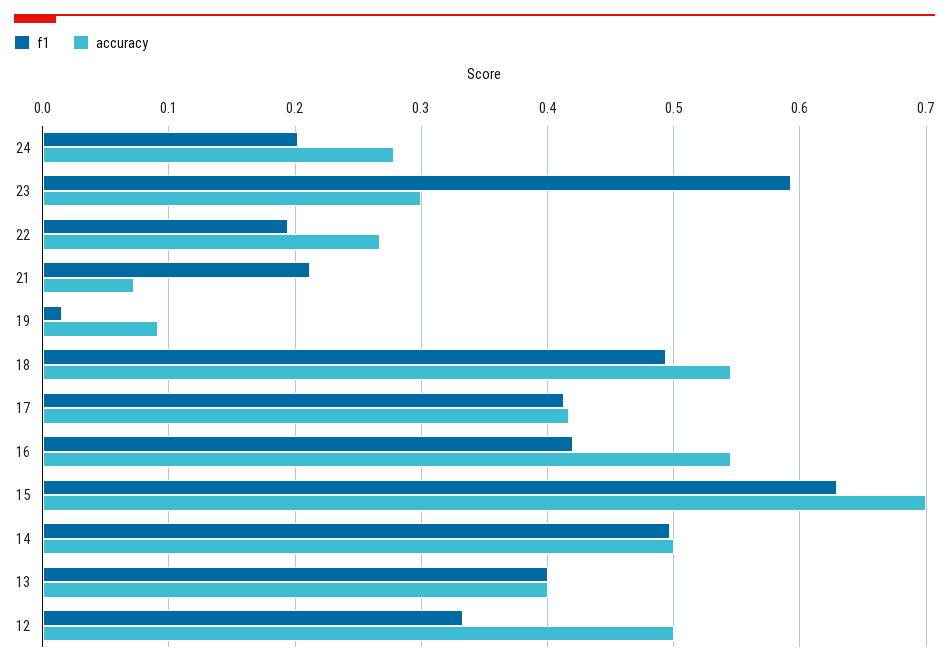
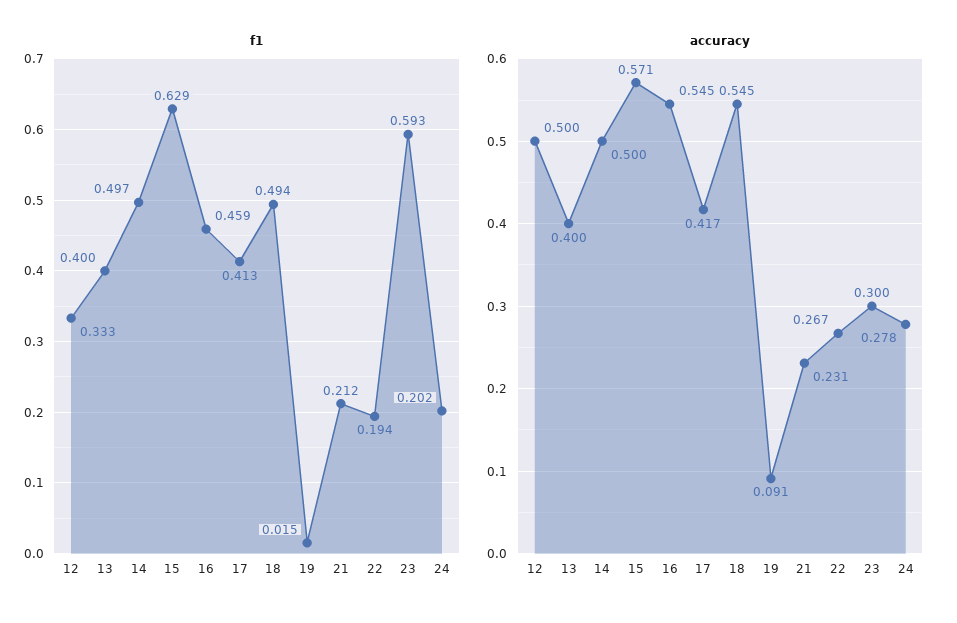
  {
    "f1": {
      "24": 0.202,
      "23": 0.593,
      "22": 0.194,
      "21": 0.212,
      "19": 0.015,
      "18": 0.494,
      "17": 0.413,
-     "16": 0.42,
+     "16": 0.459,
      "15": 0.629,
      "14": 0.497,
      "13": 0.4,
      "12": 0.333
    },
    "accuracy": {
      "24": 0.278,
      "23": 0.3,
      "22": 0.267,
-     "21": 0.07,
+     "21": 0.231,
      "19": 0.091,
      "18": 0.545,
      "17": 0.417,
      "16": 0.545,
-     "15": 0.7,
+     "15": 0.571,
      "14": 0.5,
      "13": 0.4,
      "12": 0.5
    }
  }

